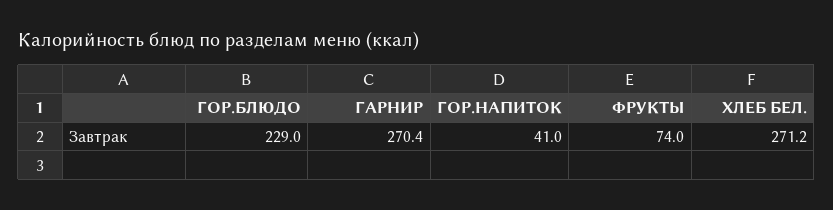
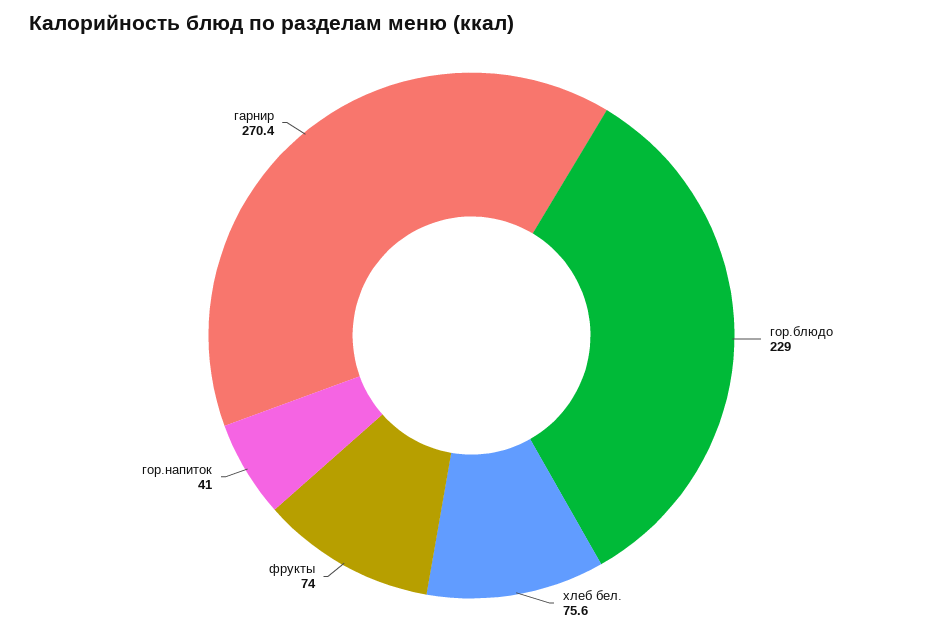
  {
    "ГОР.БЛЮДО": 229,
    "ГАРНИР": 270.4,
    "ГОР.НАПИТОК": 41,
    "ФРУКТЫ": 74,
-   "ХЛЕБ БЕЛ.": 271.2
+   "ХЛЕБ БЕЛ.": 75.6
  }

